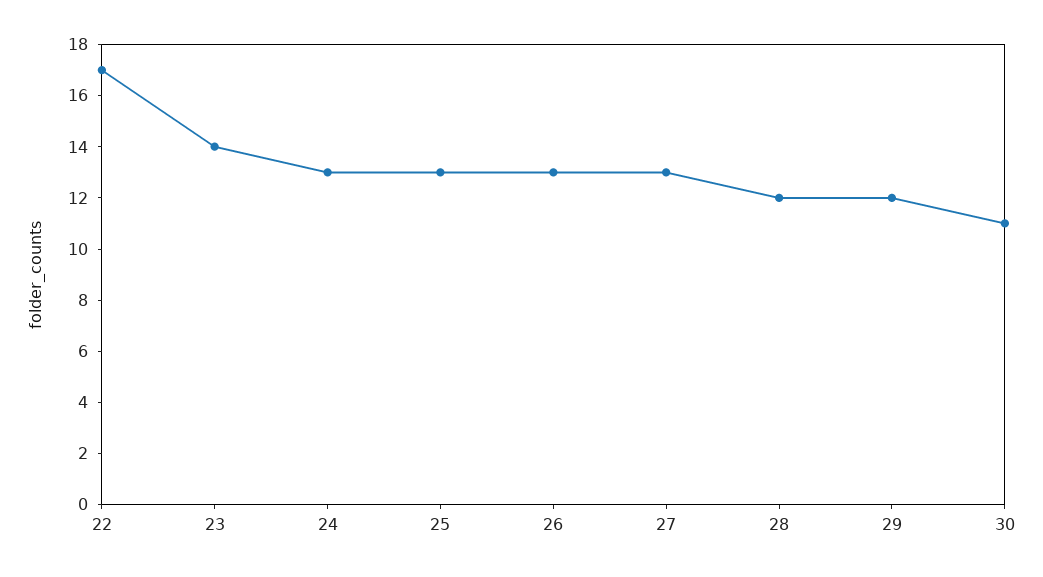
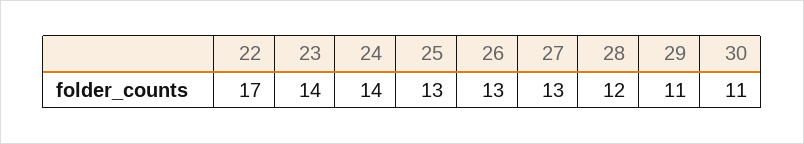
  {
    "22": 17,
    "23": 14,
-   "24": 13,
+   "24": 14,
    "25": 13,
    "26": 13,
    "27": 13,
    "28": 12,
-   "29": 12,
+   "29": 11,
    "30": 11
  }

